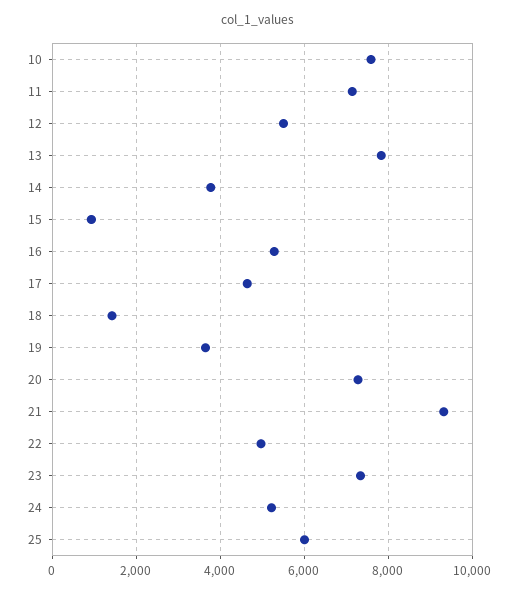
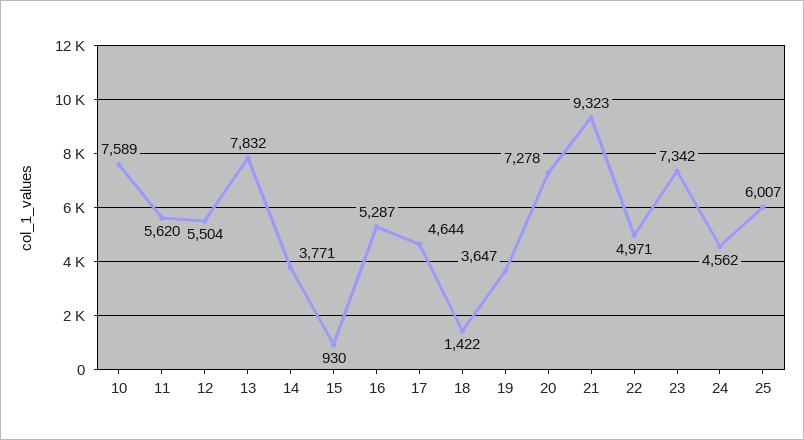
  {
    "10": 7589,
-   "11": 7200,
+   "11": 5620,
    "12": 5504,
    "13": 7832,
    "14": 3771,
    "15": 930,
    "16": 5287,
    "17": 4644,
    "18": 1422,
    "19": 3647,
    "20": 7278,
    "21": 9323,
    "22": 4971,
    "23": 7342,
-   "24": 5200,
+   "24": 4562,
    "25": 6007
  }

